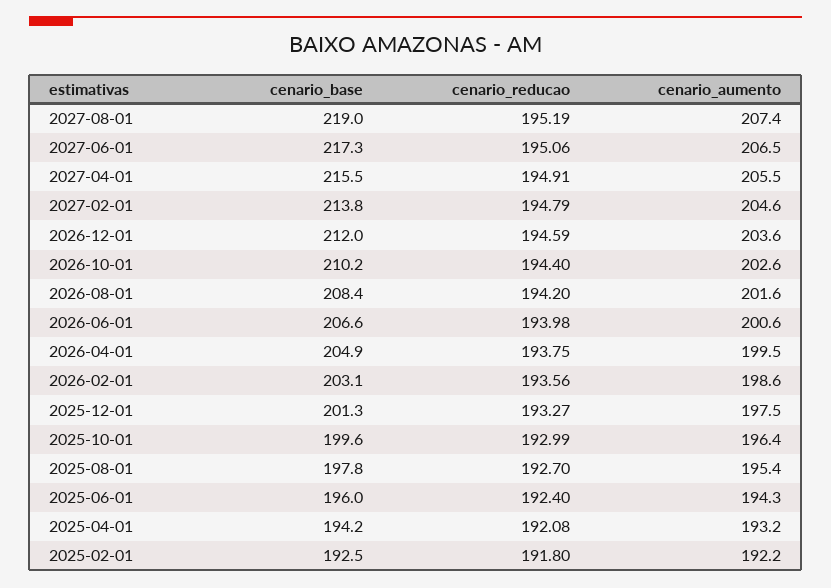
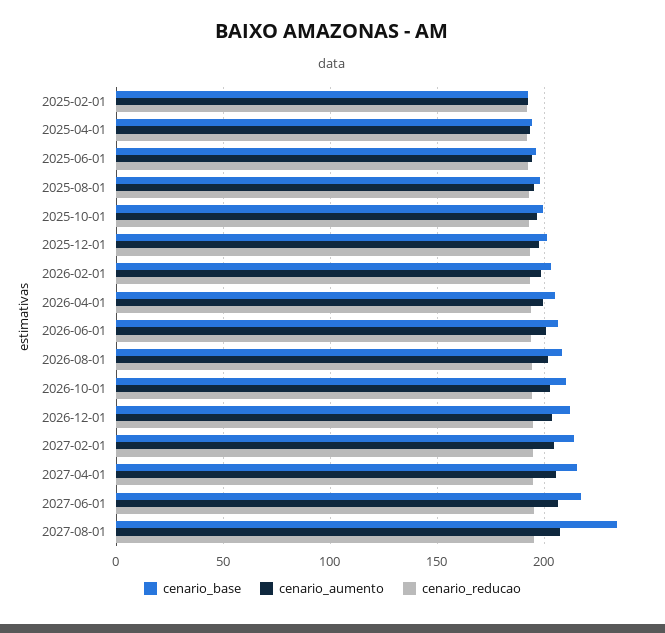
  {
    "cenario_base": {
-     "2027-08-01": 219,
+     "2027-08-01": 235,
      "2027-06-01": 217.3,
      "2027-04-01": 215.5,
      "2027-02-01": 213.8,
      "2026-12-01": 212,
      "2026-10-01": 210.2,
      "2026-08-01": 208.4,
      "2026-06-01": 206.6,
      "2026-04-01": 204.9,
      "2026-02-01": 203.1,
      "2025-12-01": 201.3,
      "2025-10-01": 199.6,
      "2025-08-01": 197.8,
      "2025-06-01": 196,
      "2025-04-01": 194.2,
      "2025-02-01": 192.5
    },
    "cenario_reducao": {
      "2027-08-01": 195.19,
      "2027-06-01": 195.06,
      "2027-04-01": 194.91,
      "2027-02-01": 194.79,
      "2026-12-01": 194.59,
      "2026-10-01": 194.4,
      "2026-08-01": 194.2,
      "2026-06-01": 193.98,
      "2026-04-01": 193.75,
      "2026-02-01": 193.56,
      "2025-12-01": 193.27,
      "2025-10-01": 192.99,
      "2025-08-01": 192.7,
      "2025-06-01": 192.4,
      "2025-04-01": 192.08,
      "2025-02-01": 191.8
    },
    "cenario_aumento": {
      "2027-08-01": 207.4,
      "2027-06-01": 206.5,
      "2027-04-01": 205.5,
      "2027-02-01": 204.6,
      "2026-12-01": 203.6,
      "2026-10-01": 202.6,
      "2026-08-01": 201.6,
      "2026-06-01": 200.6,
      "2026-04-01": 199.5,
      "2026-02-01": 198.6,
      "2025-12-01": 197.5,
      "2025-10-01": 196.4,
      "2025-08-01": 195.4,
      "2025-06-01": 194.3,
      "2025-04-01": 193.2,
      "2025-02-01": 192.2
    }
  }

